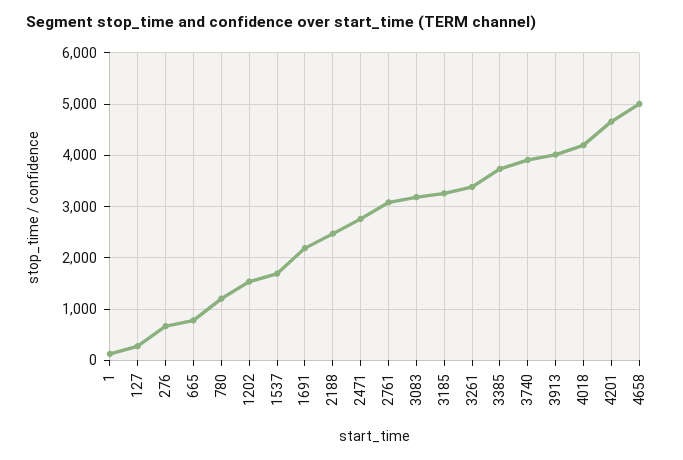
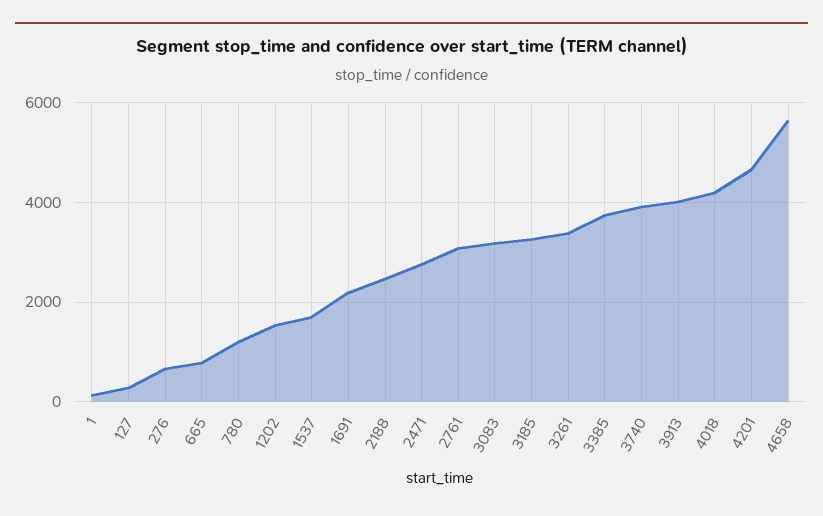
  {
    "1": 200,
    "127": 200,
    "276": 600,
    "665": 800,
    "780": 1200,
    "1202": 1600,
    "1537": 1600,
    "1691": 2200,
    "2188": 2400,
    "2471": 2800,
    "2761": 3000,
    "3083": 3200,
    "3185": 3200,
    "3261": 3400,
    "3385": 3800,
    "3740": 4000,
    "3913": 4000,
    "4018": 4200,
    "4201": 4600,
-   "4658": 5000
+   "4658": 5600
  }

